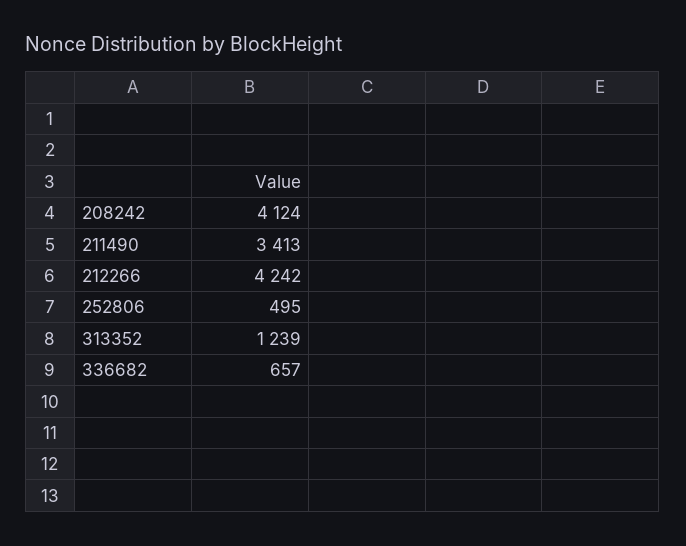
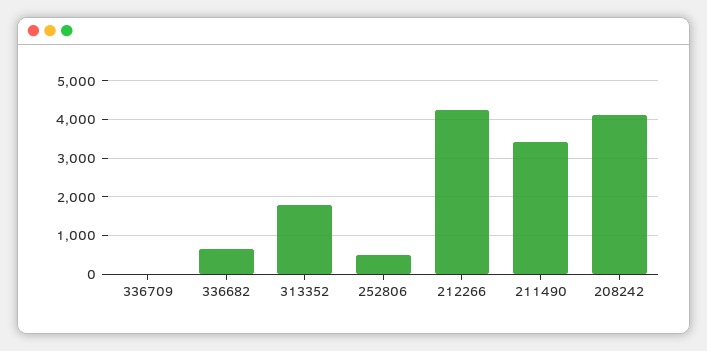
  {
    "208242": 4124,
    "211490": 3413,
    "212266": 4242,
    "252806": 495,
-   "313352": 1239,
+   "313352": 1800,
-   "336682": 657
+   "336682": 657,
+   "336709": 0
  }

